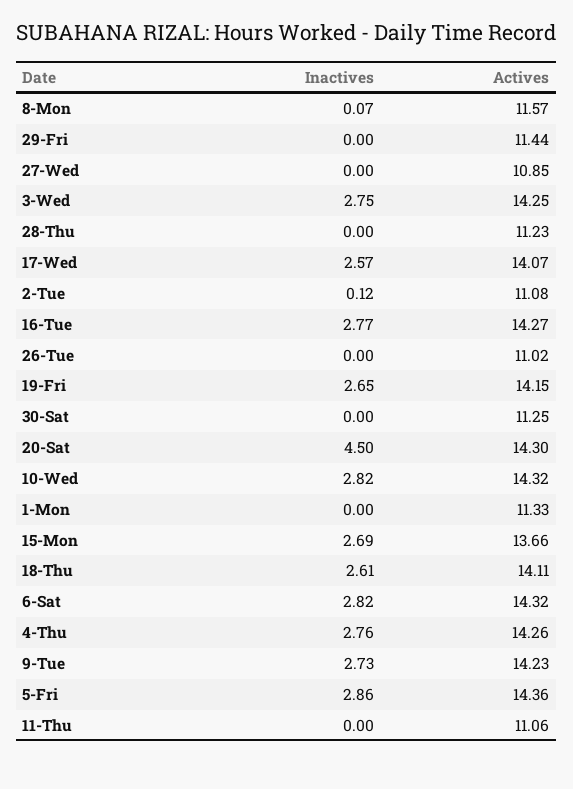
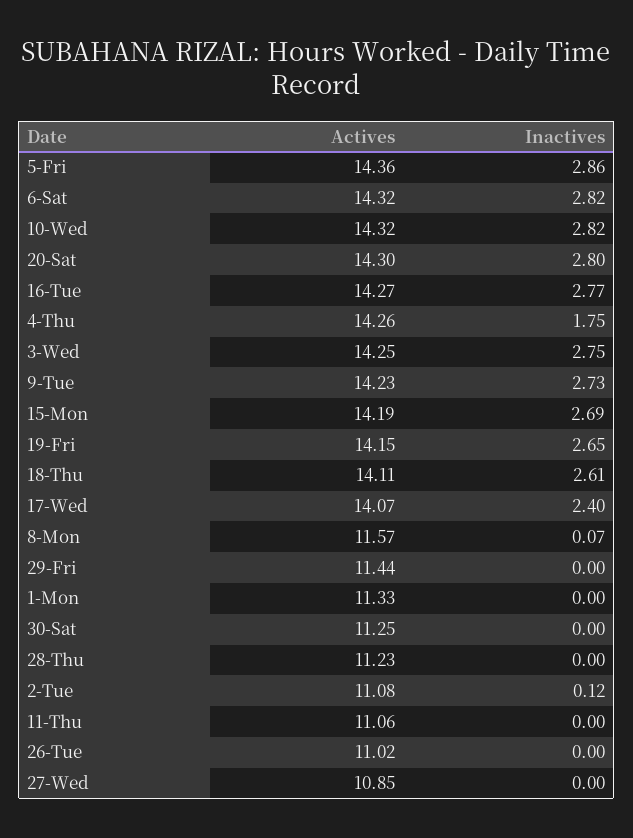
  {
    "Inactives": {
      "8-Mon": 0.07,
      "29-Fri": 0,
      "27-Wed": 0,
      "3-Wed": 2.75,
      "28-Thu": 0,
-     "17-Wed": 2.57,
+     "17-Wed": 2.4,
      "2-Tue": 0.12,
      "16-Tue": 2.77,
      "26-Tue": 0,
      "19-Fri": 2.65,
      "30-Sat": 0,
-     "20-Sat": 4.5,
+     "20-Sat": 2.8,
      "10-Wed": 2.82,
      "1-Mon": 0,
      "15-Mon": 2.69,
      "18-Thu": 2.61,
      "6-Sat": 2.82,
-     "4-Thu": 2.76,
+     "4-Thu": 1.75,
      "9-Tue": 2.73,
      "5-Fri": 2.86,
      "11-Thu": 0
    },
    "Actives": {
      "8-Mon": 11.57,
      "29-Fri": 11.44,
      "27-Wed": 10.85,
      "3-Wed": 14.25,
      "28-Thu": 11.23,
      "17-Wed": 14.07,
      "2-Tue": 11.08,
      "16-Tue": 14.27,
      "26-Tue": 11.02,
      "19-Fri": 14.15,
      "30-Sat": 11.25,
      "20-Sat": 14.3,
      "10-Wed": 14.32,
      "1-Mon": 11.33,
-     "15-Mon": 13.66,
+     "15-Mon": 14.19,
      "18-Thu": 14.11,
      "6-Sat": 14.32,
      "4-Thu": 14.26,
      "9-Tue": 14.23,
      "5-Fri": 14.36,
      "11-Thu": 11.06
    }
  }

